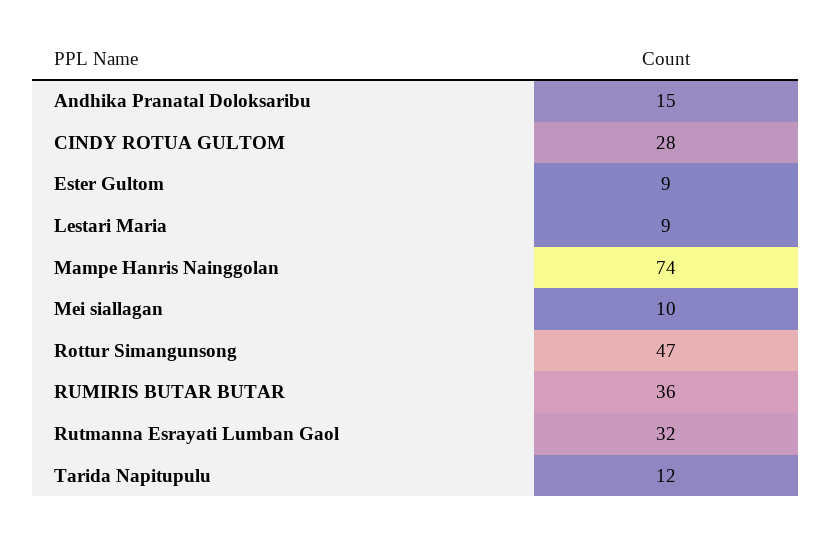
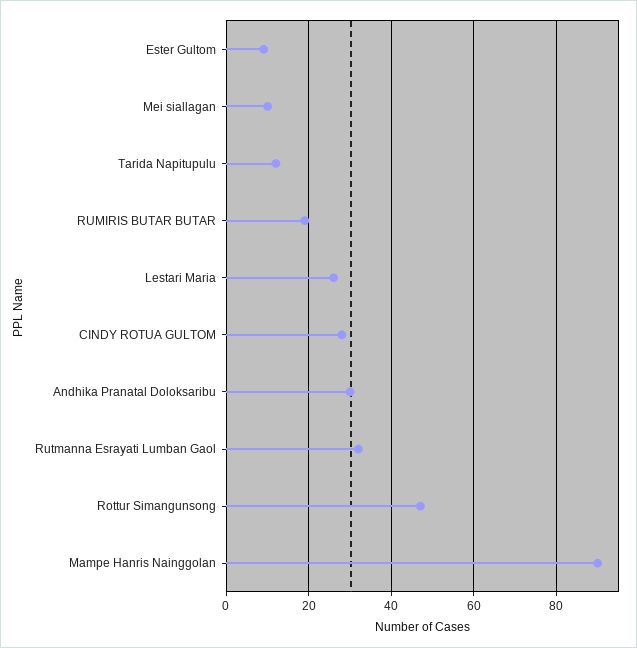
  {
-   "Andhika Pranatal Doloksaribu": 15,
+   "Andhika Pranatal Doloksaribu": 30,
    "CINDY ROTUA GULTOM": 28,
    "Ester Gultom": 9,
-   "Lestari Maria": 9,
+   "Lestari Maria": 25,
-   "Mampe Hanris Nainggolan": 74,
+   "Mampe Hanris Nainggolan": 90,
    "Mei siallagan": 10,
    "Rottur Simangunsong": 47,
-   "RUMIRIS BUTAR BUTAR": 36,
+   "RUMIRIS BUTAR BUTAR": 20,
    "Rutmanna Esrayati Lumban Gaol": 32,
    "Tarida Napitupulu": 12
  }

